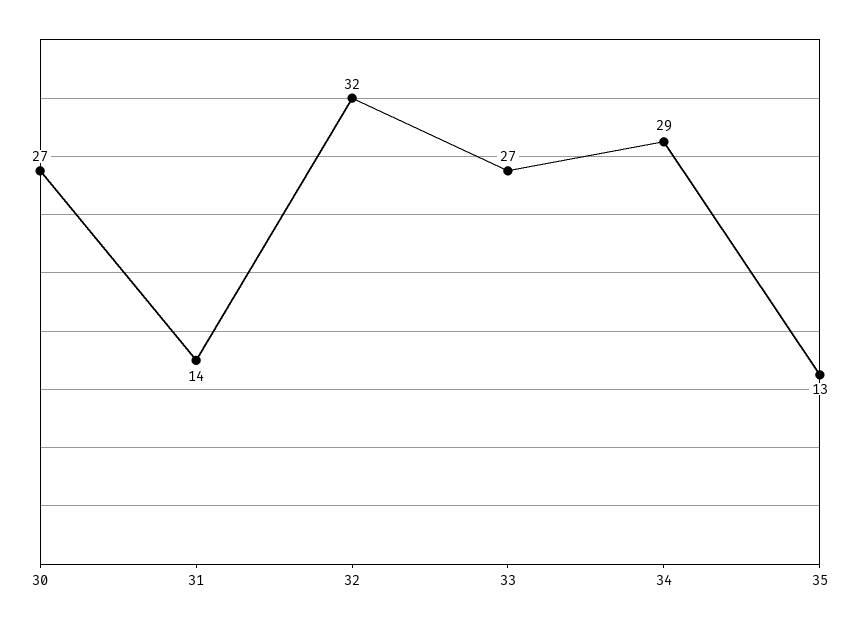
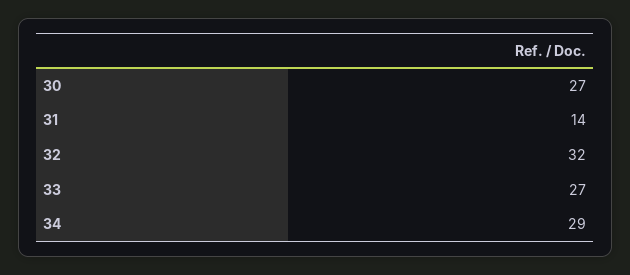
  {
    "30": 27,
    "31": 14,
    "32": 32,
    "33": 27,
-   "34": 29,
+   "34": 29
-   "35": 13
  }

